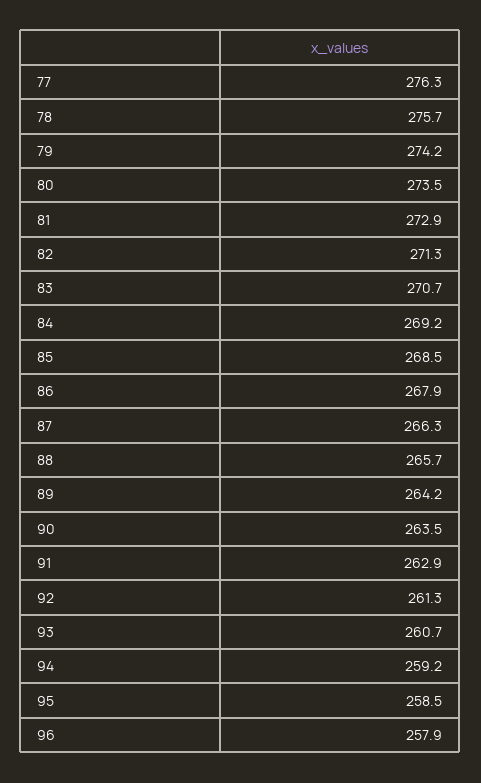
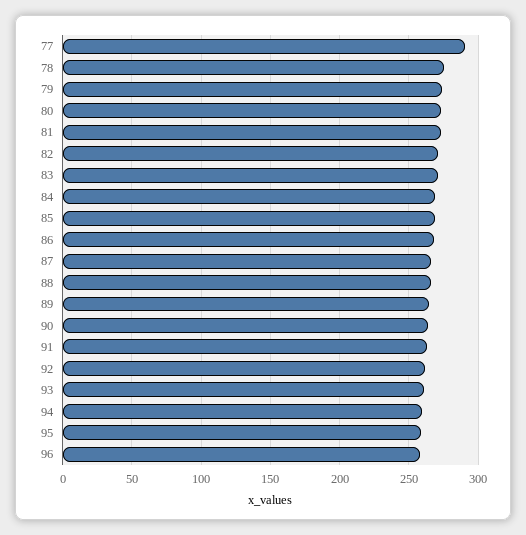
  {
-   "77": 276.3,
+   "77": 290,
    "78": 275.7,
    "79": 274.2,
    "80": 273.5,
    "81": 272.9,
    "82": 271.3,
    "83": 270.7,
    "84": 269.2,
    "85": 268.5,
    "86": 267.9,
    "87": 266.3,
    "88": 265.7,
    "89": 264.2,
    "90": 263.5,
    "91": 262.9,
    "92": 261.3,
    "93": 260.7,
    "94": 259.2,
    "95": 258.5,
    "96": 257.9
  }

